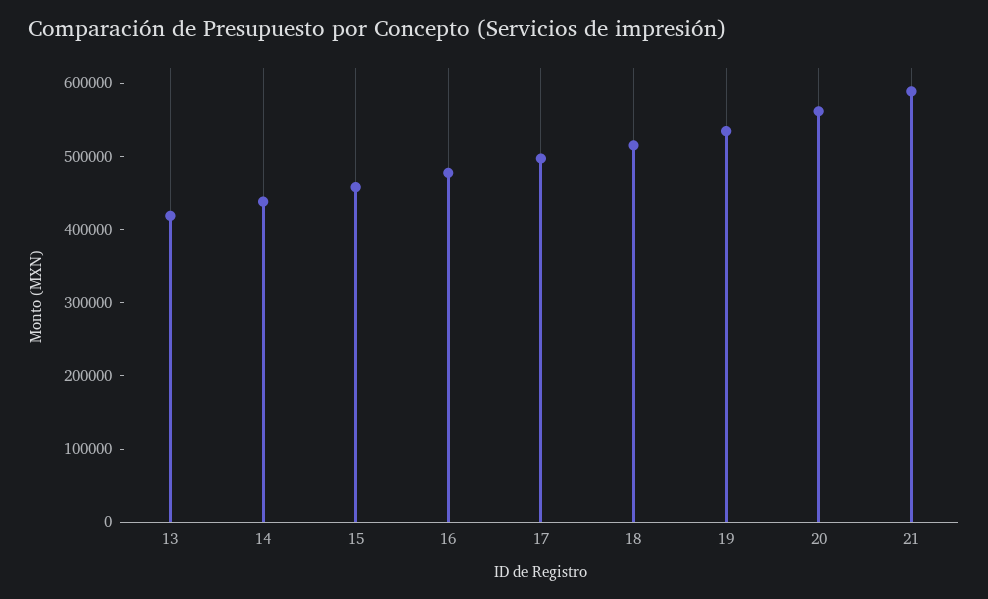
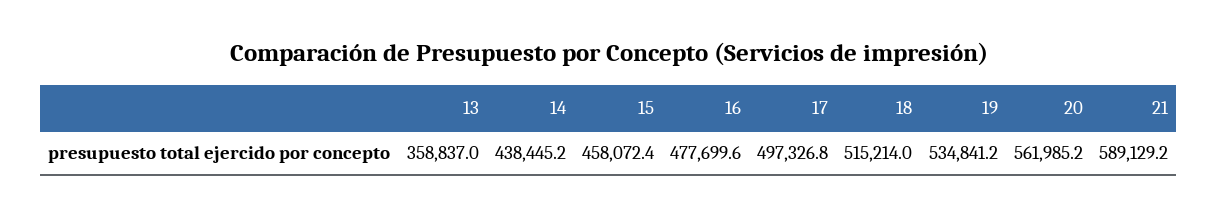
  {
-   "13": 420000,
+   "13": 358837,
    "14": 438445.2,
    "15": 458072.4,
    "16": 477699.6,
    "17": 497326.8,
    "18": 515214,
    "19": 534841.2,
    "20": 561985.2,
    "21": 589129.2
  }

